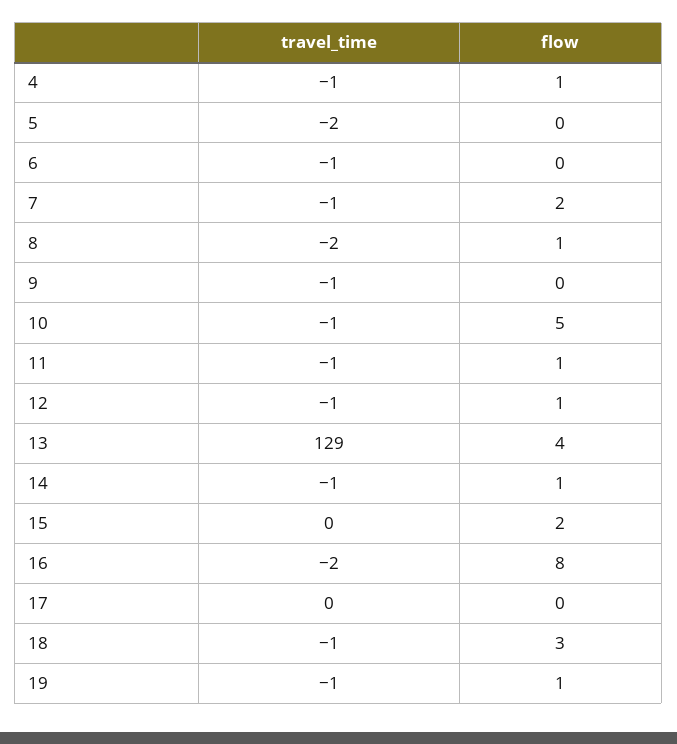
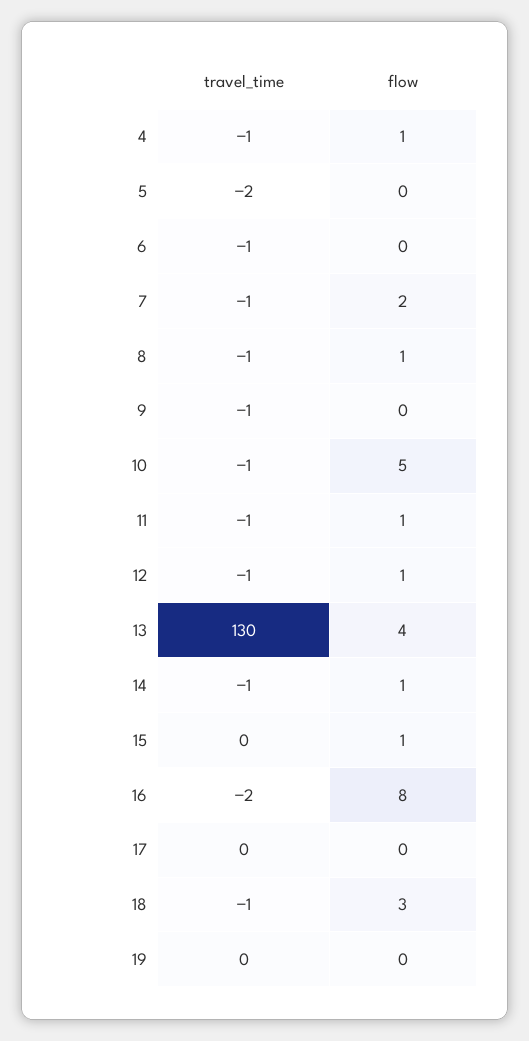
  {
    "travel_time": {
      "4": -1,
      "5": -2,
      "6": -1,
      "7": -1,
-     "8": -2,
+     "8": -1,
      "9": -1,
      "10": -1,
      "11": -1,
      "12": -1,
-     "13": 129,
+     "13": 130,
      "14": -1,
      "15": 0,
      "16": -2,
      "17": 0,
      "18": -1,
-     "19": -1
+     "19": 0
    },
    "flow": {
      "4": 1,
      "5": 0,
      "6": 0,
      "7": 2,
      "8": 1,
      "9": 0,
      "10": 5,
      "11": 1,
      "12": 1,
      "13": 4,
      "14": 1,
-     "15": 2,
+     "15": 1,
      "16": 8,
      "17": 0,
      "18": 3,
-     "19": 1
+     "19": 0
    }
  }

